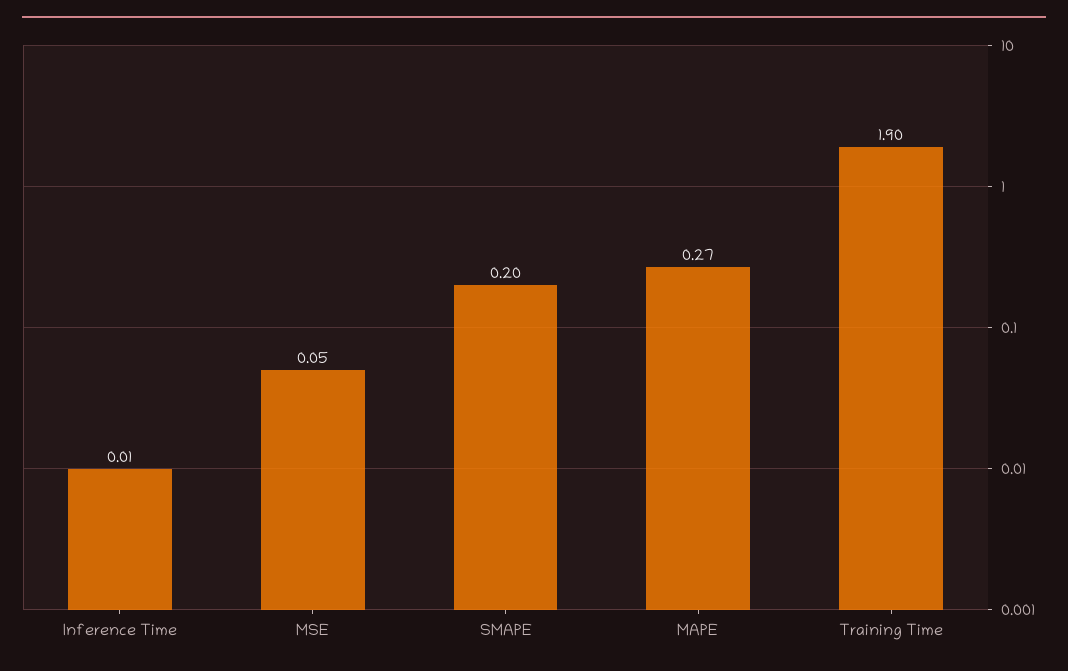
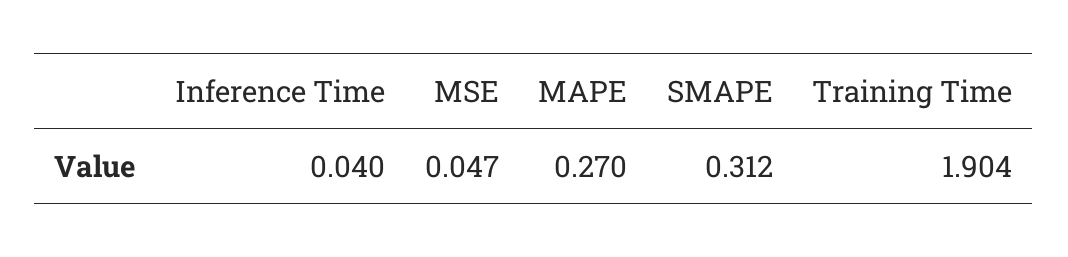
  {
-   "Inference Time": 0.01,
+   "Inference Time": 0.04,
    "MSE": 0.047,
-   "SMAPE": 0.2,
+   "SMAPE": 0.312,
    "MAPE": 0.27,
    "Training Time": 1.904
  }

